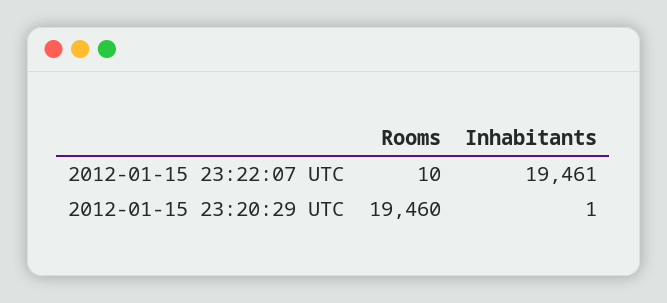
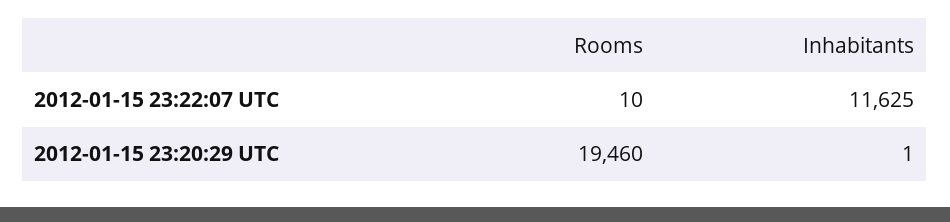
  {
    "Rooms": {
      "2012-01-15 23:22:07 UTC": 10,
      "2012-01-15 23:20:29 UTC": 19460
    },
    "Inhabitants": {
-     "2012-01-15 23:22:07 UTC": 19461,
+     "2012-01-15 23:22:07 UTC": 11625,
      "2012-01-15 23:20:29 UTC": 1
    }
  }

